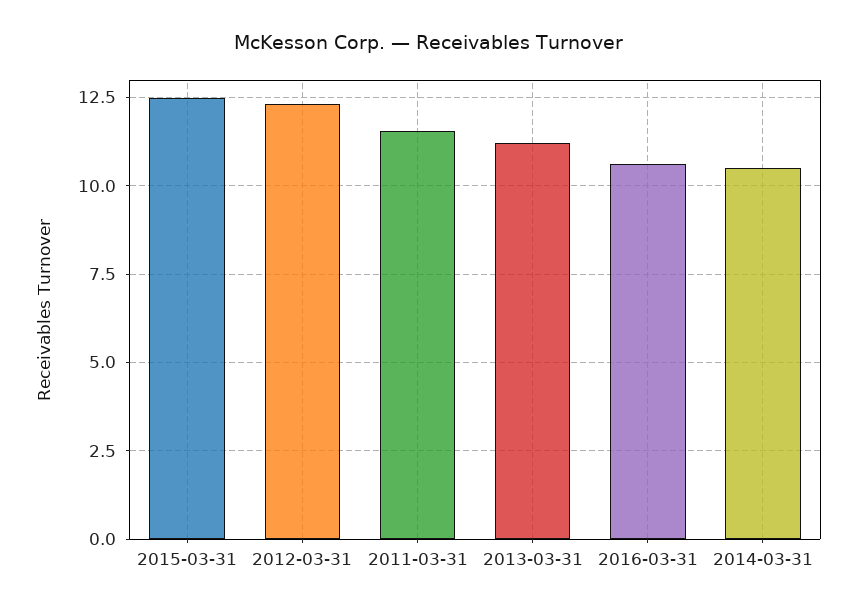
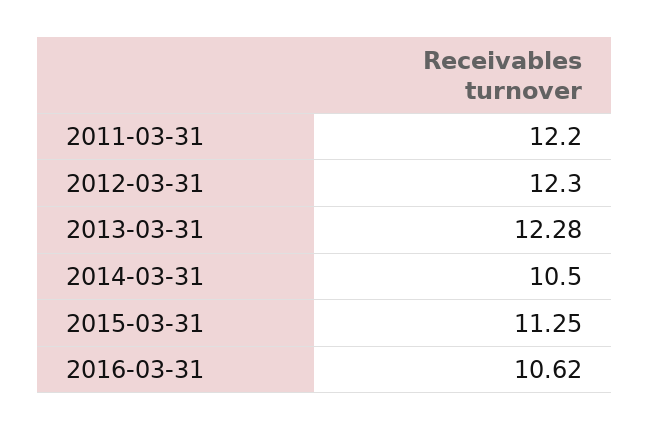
  {
-   "2015-03-31": 12.5,
+   "2015-03-31": 11.25,
    "2012-03-31": 12.3,
-   "2011-03-31": 11.5,
+   "2011-03-31": 12.2,
-   "2013-03-31": 11.25,
+   "2013-03-31": 12.28,
    "2016-03-31": 10.62,
    "2014-03-31": 10.5
  }

